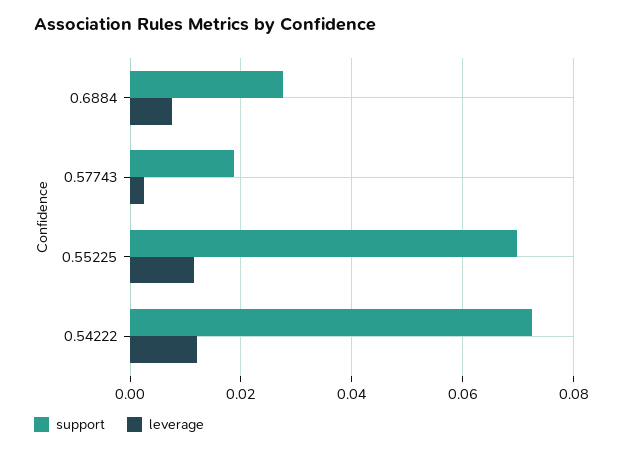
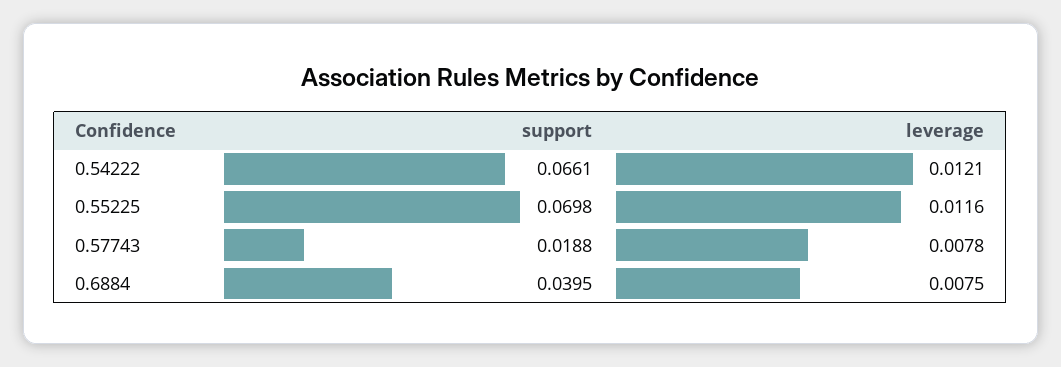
  {
    "support": {
-     "0.6884": 0.028,
+     "0.6884": 0.0395,
      "0.57743": 0.0188,
      "0.55225": 0.0698,
-     "0.54222": 0.072
+     "0.54222": 0.0661
    },
    "leverage": {
      "0.6884": 0.0075,
-     "0.57743": 0.002,
+     "0.57743": 0.0078,
      "0.55225": 0.0116,
      "0.54222": 0.0121
    }
  }

